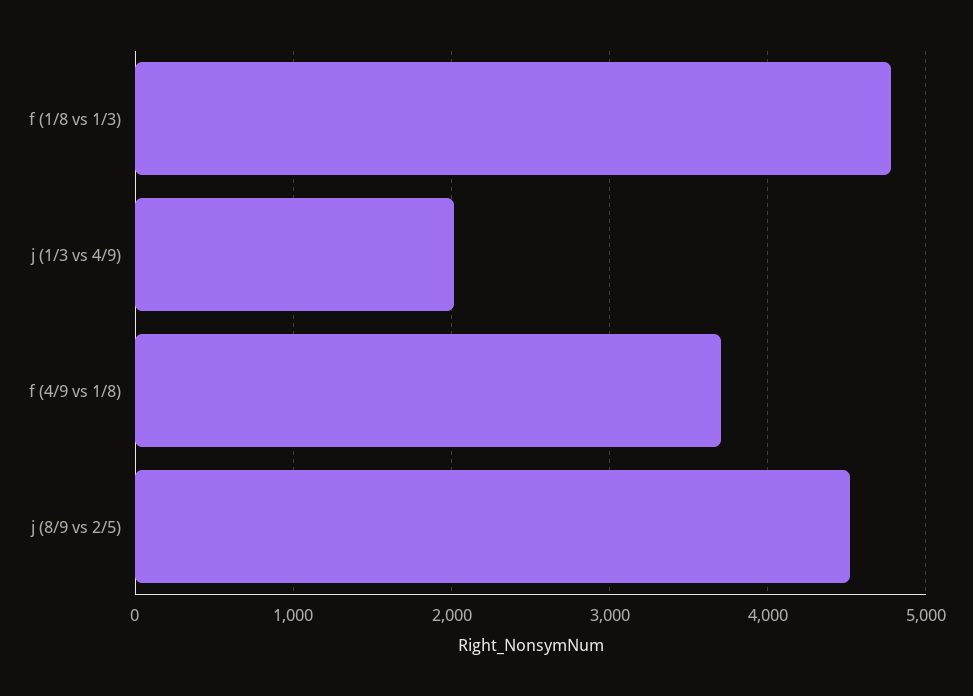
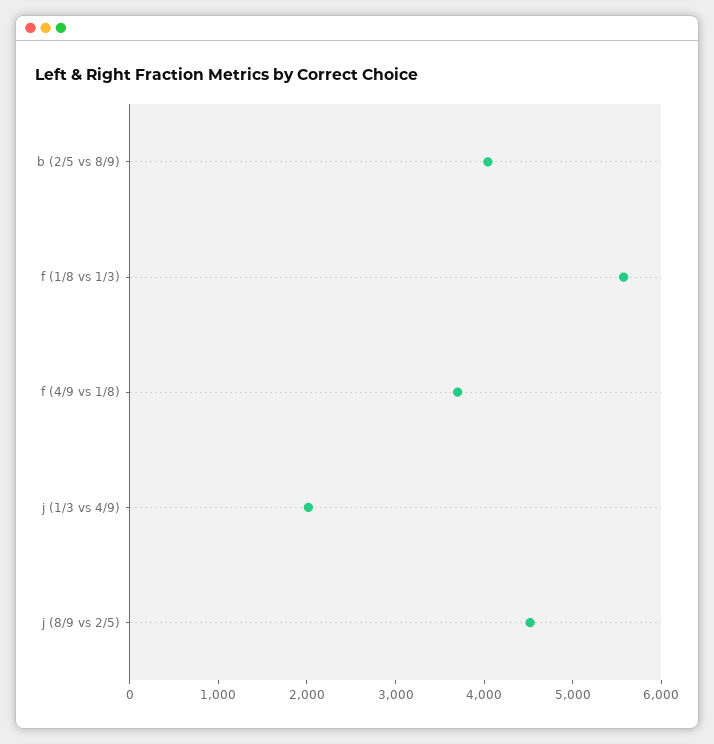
  {
-   "f (1/8 vs 1/3)": 4800,
+   "f (1/8 vs 1/3)": 5600,
    "j (1/3 vs 4/9)": 2000,
    "f (4/9 vs 1/8)": 3700,
-   "j (8/9 vs 2/5)": 4500
+   "j (8/9 vs 2/5)": 4500,
+   "b (2/5 vs 8/9)": 4000
  }

